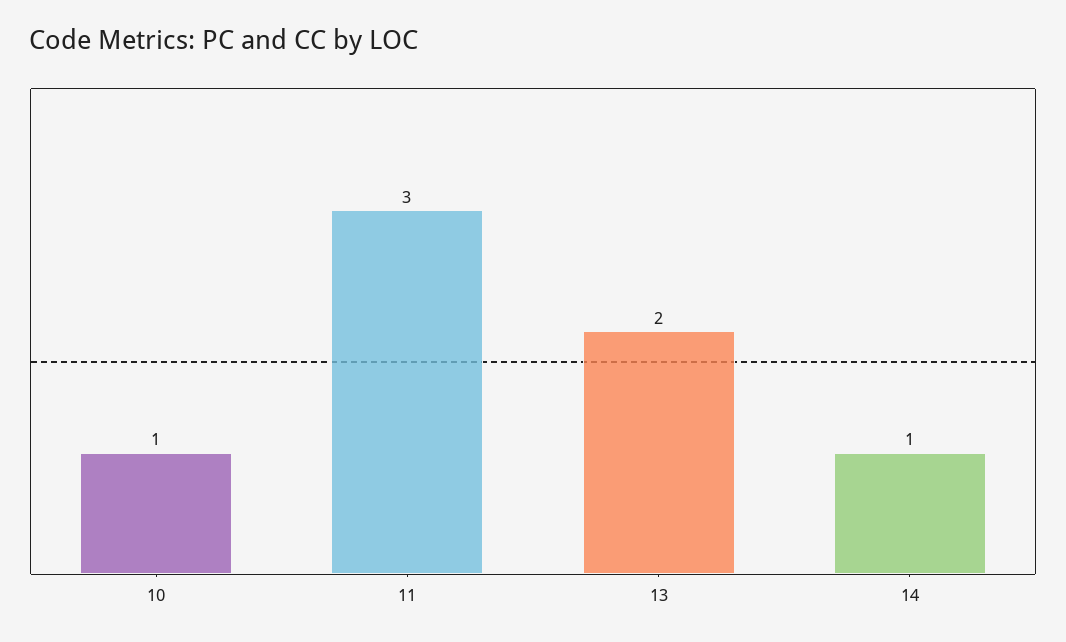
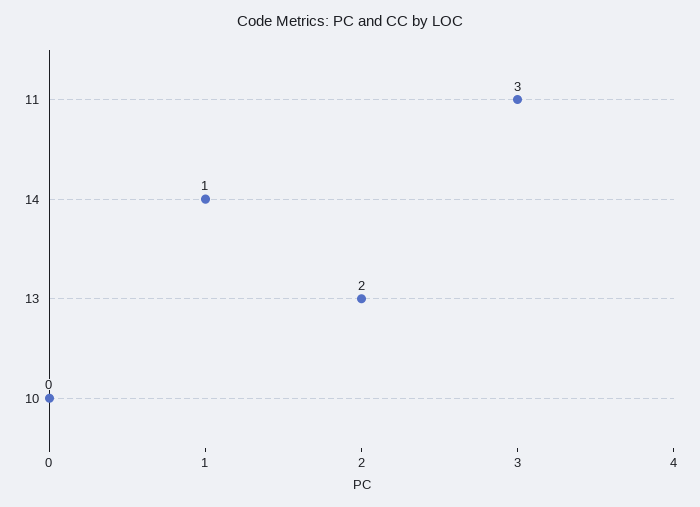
  {
-   "10": 1,
+   "10": 0,
    "11": 3,
    "13": 2,
    "14": 1
  }

